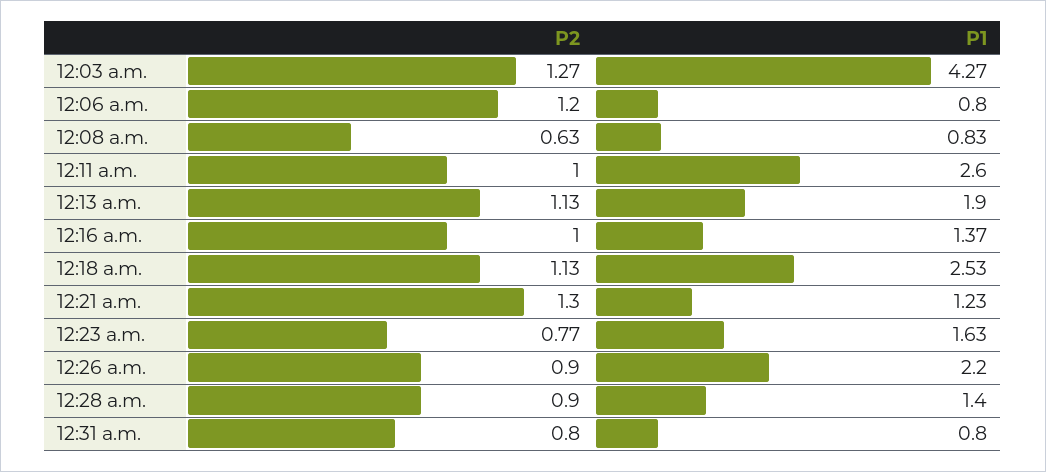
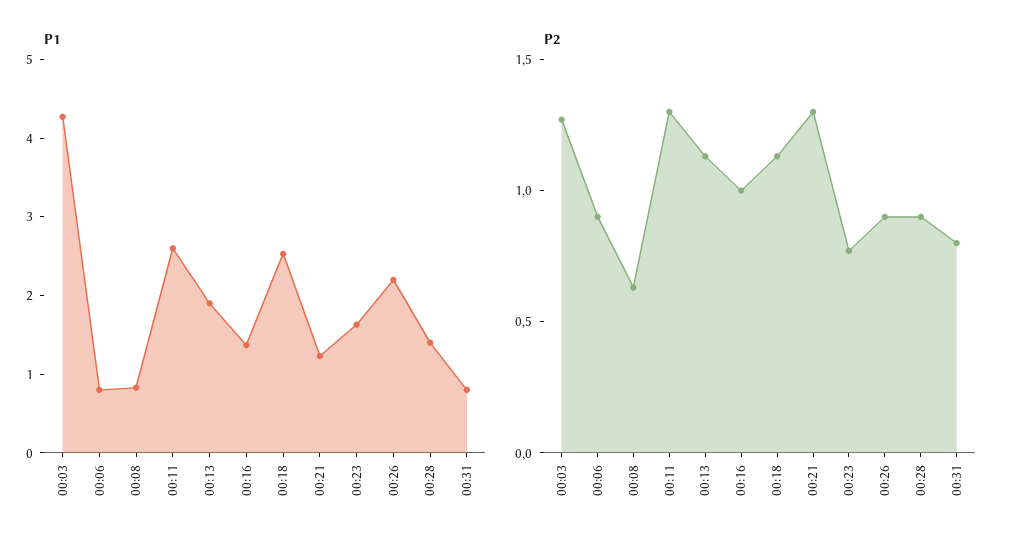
  {
    "P2": {
      "12:03 a.m.": 1.27,
-     "12:06 a.m.": 1.2,
+     "12:06 a.m.": 0.9,
      "12:08 a.m.": 0.63,
-     "12:11 a.m.": 1,
+     "12:11 a.m.": 1.3,
      "12:13 a.m.": 1.13,
      "12:16 a.m.": 1,
      "12:18 a.m.": 1.13,
      "12:21 a.m.": 1.3,
      "12:23 a.m.": 0.77,
      "12:26 a.m.": 0.9,
      "12:28 a.m.": 0.9,
      "12:31 a.m.": 0.8
    },
    "P1": {
      "12:03 a.m.": 4.27,
      "12:06 a.m.": 0.8,
      "12:08 a.m.": 0.83,
      "12:11 a.m.": 2.6,
      "12:13 a.m.": 1.9,
      "12:16 a.m.": 1.37,
      "12:18 a.m.": 2.53,
      "12:21 a.m.": 1.23,
      "12:23 a.m.": 1.63,
      "12:26 a.m.": 2.2,
      "12:28 a.m.": 1.4,
      "12:31 a.m.": 0.8
    }
  }

